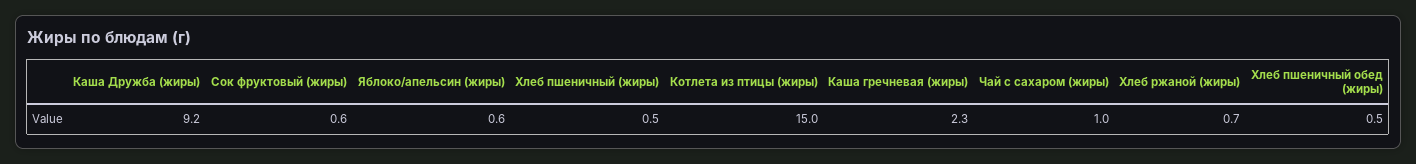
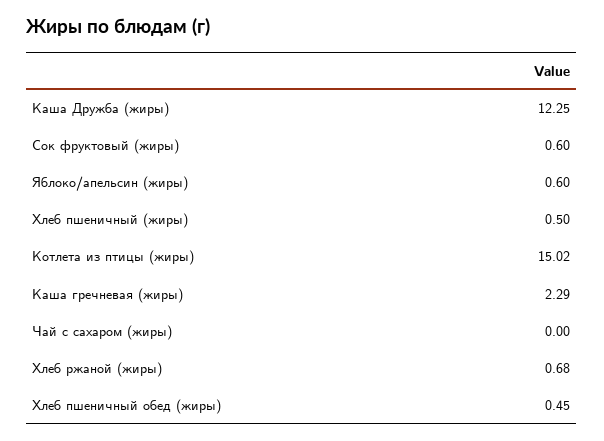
  {
-   "Каша Дружба (жиры)": 9.2,
+   "Каша Дружба (жиры)": 12.25,
    "Сок фруктовый (жиры)": 0.6,
    "Яблоко/апельсин (жиры)": 0.6,
    "Хлеб пшеничный (жиры)": 0.5,
    "Котлета из птицы (жиры)": 15.02,
    "Каша гречневая (жиры)": 2.29,
-   "Чай с сахаром (жиры)": 1,
+   "Чай с сахаром (жиры)": 0,
    "Хлеб ржаной (жиры)": 0.68,
    "Хлеб пшеничный обед (жиры)": 0.45
  }

